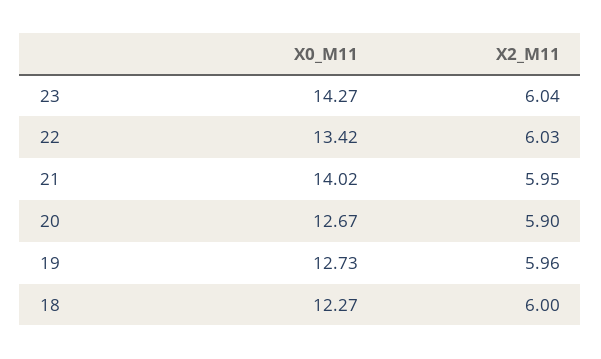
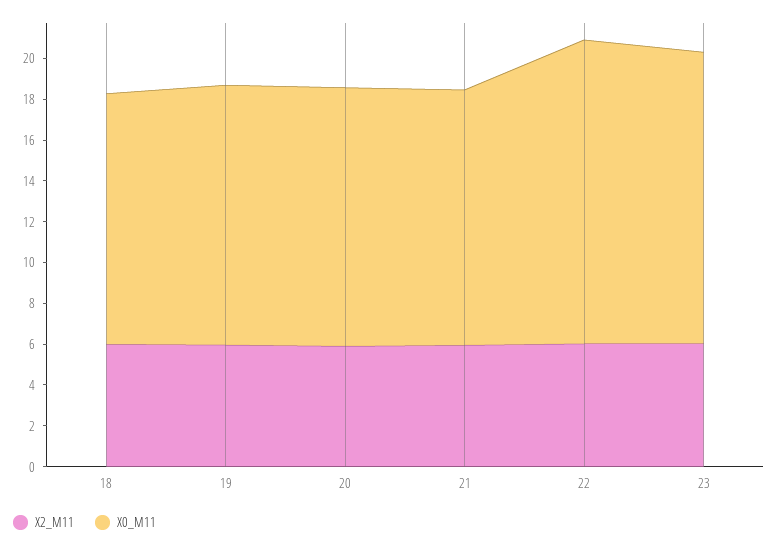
  {
    "X0_M11": {
      "23": 14.27,
-     "22": 13.42,
+     "22": 15,
-     "21": 14.02,
+     "21": 12.5,
      "20": 12.67,
      "19": 12.73,
      "18": 12.27
    },
    "X2_M11": {
      "23": 6.04,
      "22": 6.03,
      "21": 5.95,
      "20": 5.9,
      "19": 5.96,
      "18": 6
    }
  }

